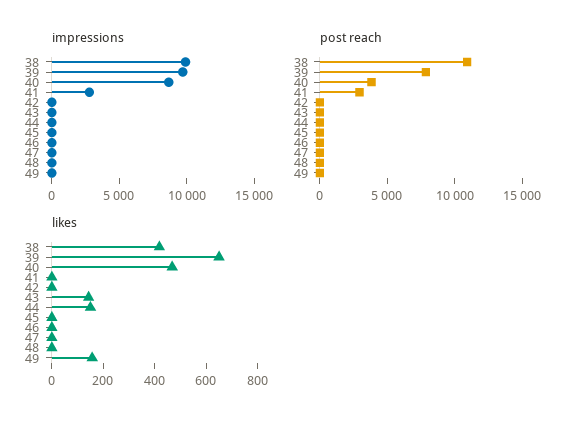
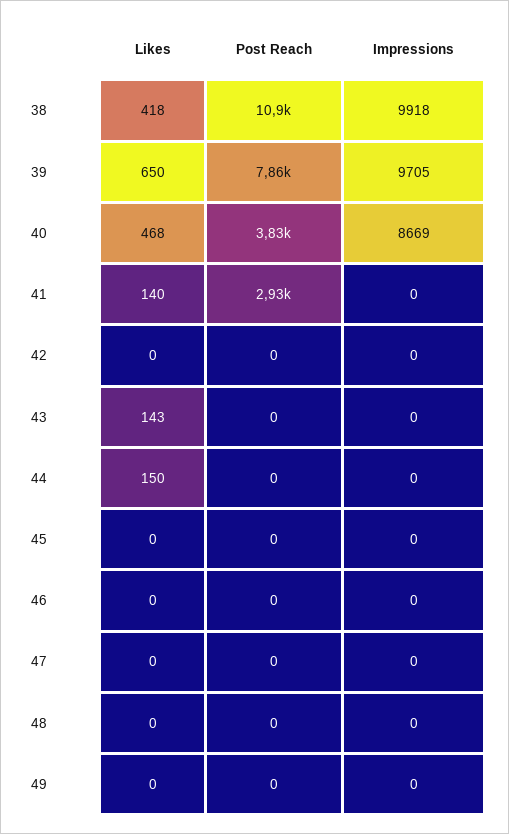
  {
    "impressions": {
      "38": 9918,
      "39": 9705,
      "40": 8669,
-     "41": 3000,
+     "41": 0,
      "42": 0,
      "43": 0,
      "44": 0,
      "45": 0,
      "46": 0,
      "47": 0,
      "48": 0,
      "49": 0
    },
    "post reach": {
      "38": 10900,
      "39": 7860,
      "40": 3830,
      "41": 2930,
      "42": 0,
      "43": 0,
      "44": 0,
      "45": 0,
      "46": 0,
      "47": 0,
      "48": 0,
      "49": 0
    },
    "likes": {
      "38": 418,
      "39": 650,
      "40": 468,
-     "41": 0,
+     "41": 140,
      "42": 0,
      "43": 143,
      "44": 150,
      "45": 0,
      "46": 0,
      "47": 0,
      "48": 0,
-     "49": 150
+     "49": 0
    }
  }

